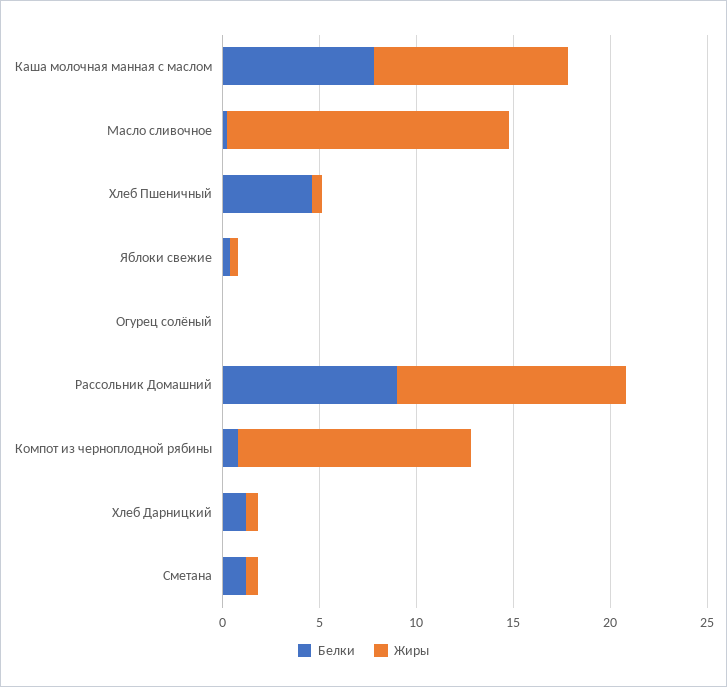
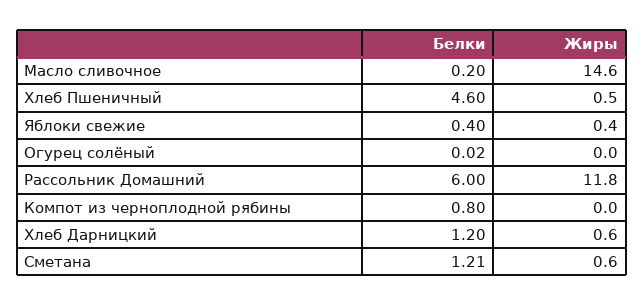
  {
    "Белки": {
-     "Каша молочная манная с маслом": 8,
      "Масло сливочное": 0.2,
      "Хлеб Пшеничный": 4.6,
      "Яблоки свежие": 0.4,
      "Огурец солёный": 0.02,
-     "Рассольник Домашний": 9,
+     "Рассольник Домашний": 6,
      "Компот из черноплодной рябины": 0.8,
      "Хлеб Дарницкий": 1.2,
      "Сметана": 1.21
    },
    "Жиры": {
-     "Каша молочная манная с маслом": 10,
      "Масло сливочное": 14.6,
      "Хлеб Пшеничный": 0.5,
      "Яблоки свежие": 0.4,
      "Огурец солёный": 0,
      "Рассольник Домашний": 11.8,
-     "Компот из черноплодной рябины": 12,
+     "Компот из черноплодной рябины": 0,
      "Хлеб Дарницкий": 0.6,
      "Сметана": 0.6
    }
  }

